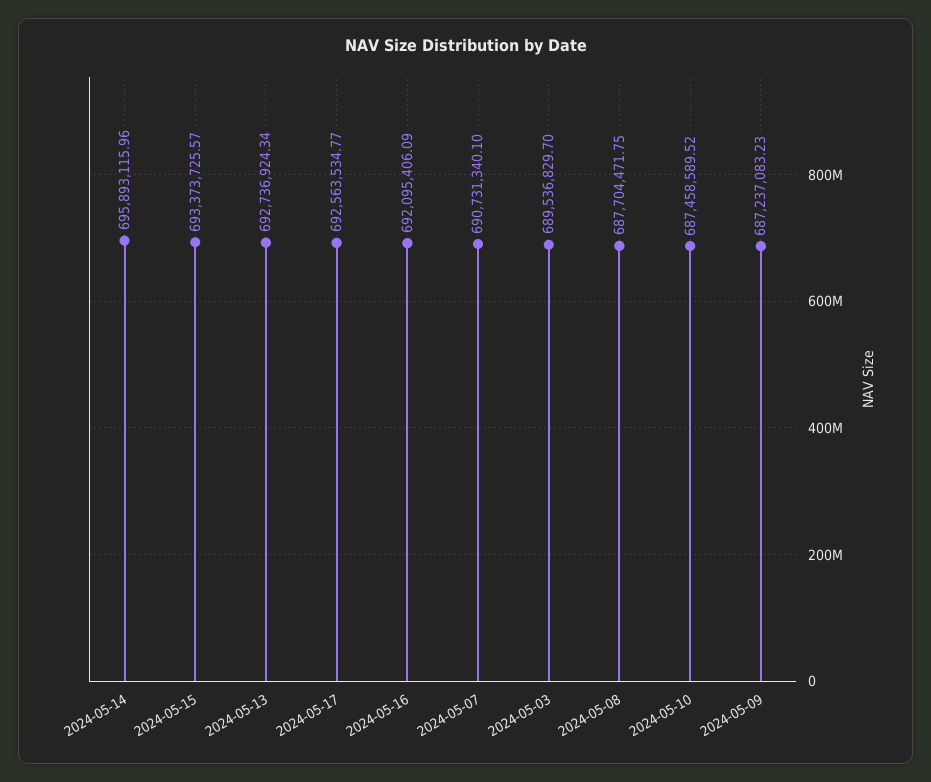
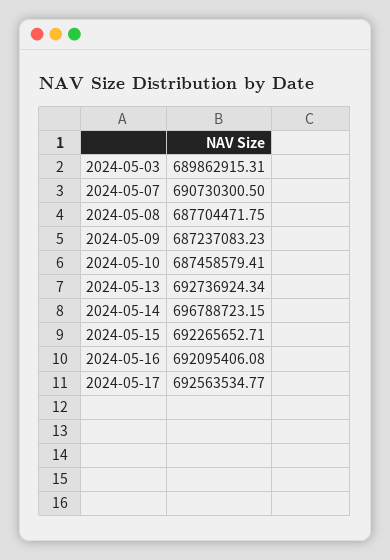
  {
-   "2024-05-14": 695893115.96,
+   "2024-05-14": 696788723.15,
-   "2024-05-15": 693373725.57,
+   "2024-05-15": 692265652.71,
    "2024-05-13": 692736924.34,
    "2024-05-17": 692563534.77,
-   "2024-05-16": 692095406.09,
+   "2024-05-16": 692095406.08,
-   "2024-05-07": 690731340.1,
+   "2024-05-07": 690730300.5,
-   "2024-05-03": 689536829.7,
+   "2024-05-03": 689862915.31,
    "2024-05-08": 687704471.75,
-   "2024-05-10": 687458589.52,
+   "2024-05-10": 687458579.41,
    "2024-05-09": 687237083.23
  }

